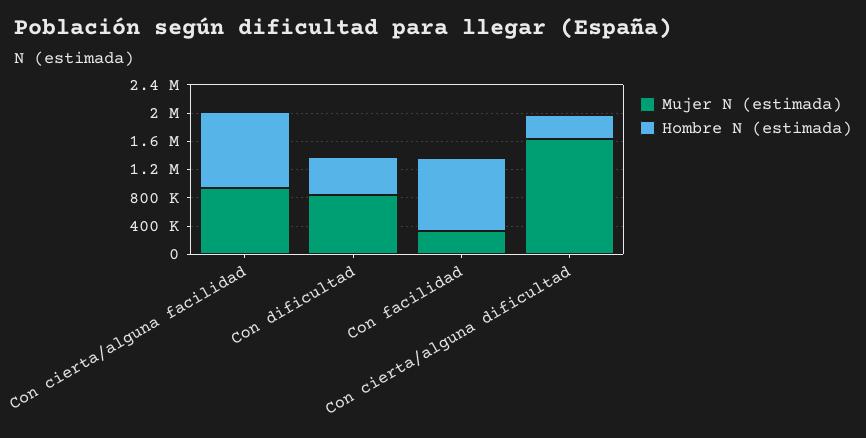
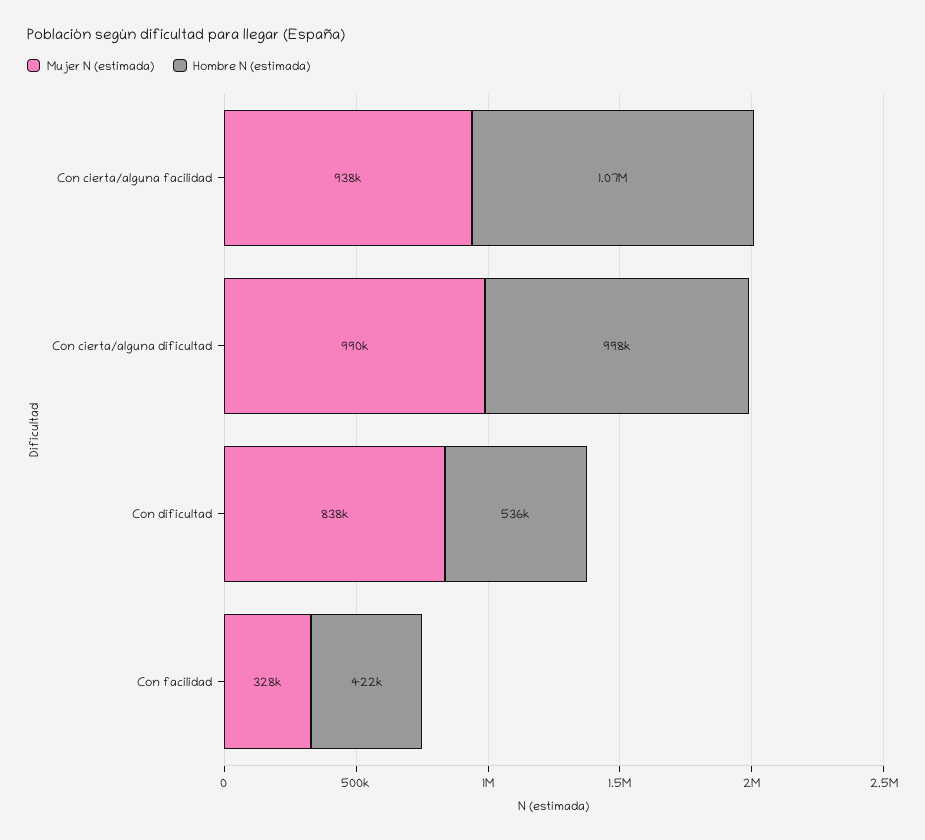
  {
    "Mujer N (estimada)": {
      "Con cierta/alguna facilidad": 938000,
      "Con dificultad": 838000,
      "Con facilidad": 328000,
-     "Con cierta/alguna dificultad": 1600000
+     "Con cierta/alguna dificultad": 990000
    },
    "Hombre N (estimada)": {
      "Con cierta/alguna facilidad": 1070000,
      "Con dificultad": 536000,
-     "Con facilidad": 1000000,
+     "Con facilidad": 422000,
-     "Con cierta/alguna dificultad": 400000
+     "Con cierta/alguna dificultad": 998000
    }
  }

